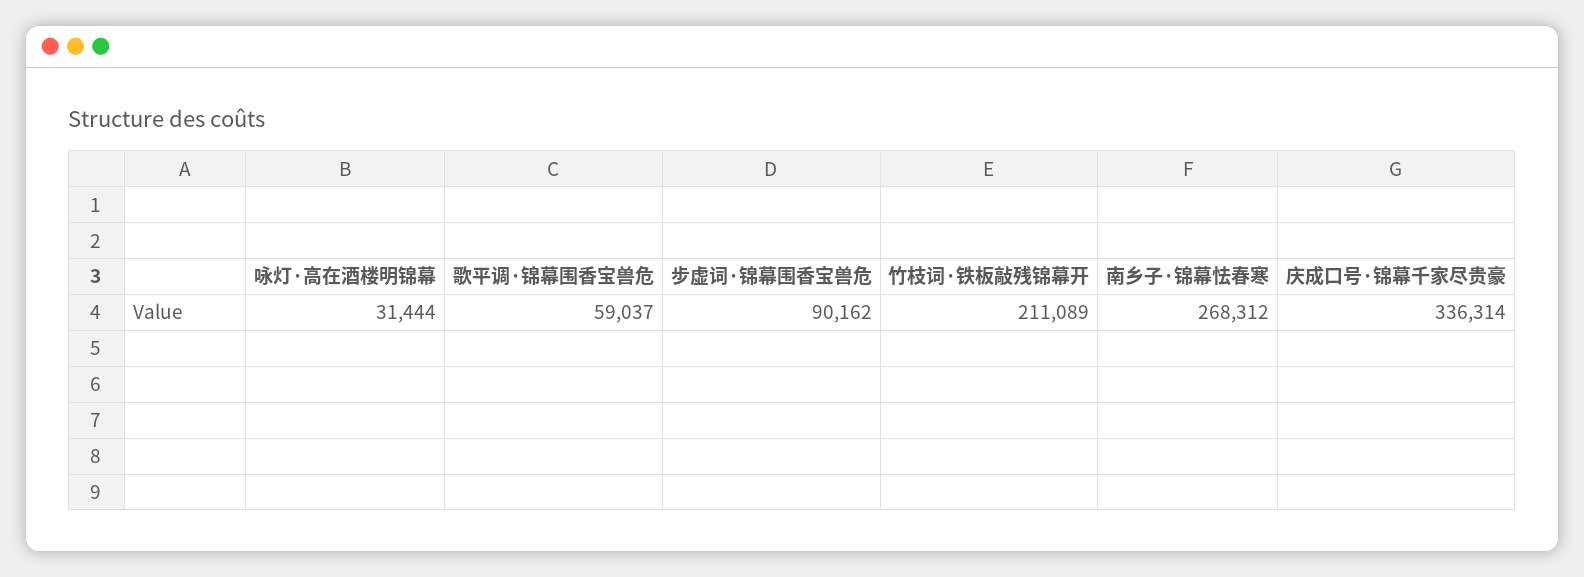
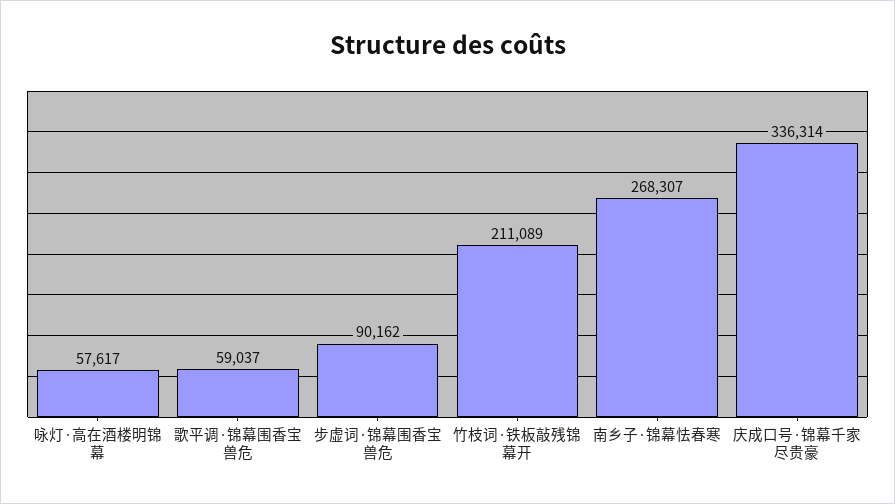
  {
-   "咏灯·高在酒楼明锦幕": 31444,
+   "咏灯·高在酒楼明锦幕": 57617,
    "歌平调·锦幕围香宝兽危": 59037,
    "步虚词·锦幕围香宝兽危": 90162,
    "竹枝词·铁板敲残锦幕开": 211089,
-   "南乡子·锦幕怯春寒": 268312,
+   "南乡子·锦幕怯春寒": 268307,
    "庆成口号·锦幕千家尽贵豪": 336314
  }

